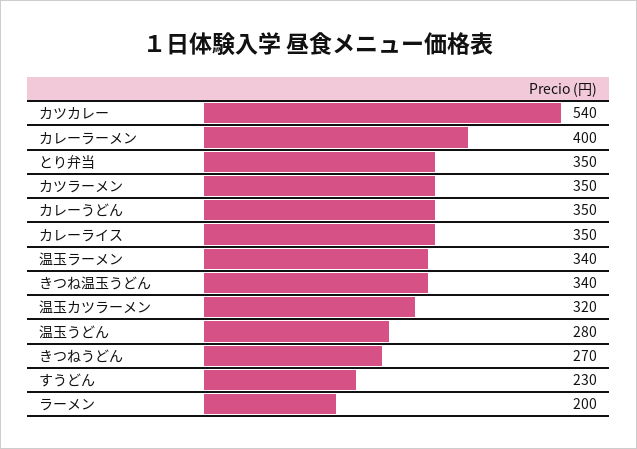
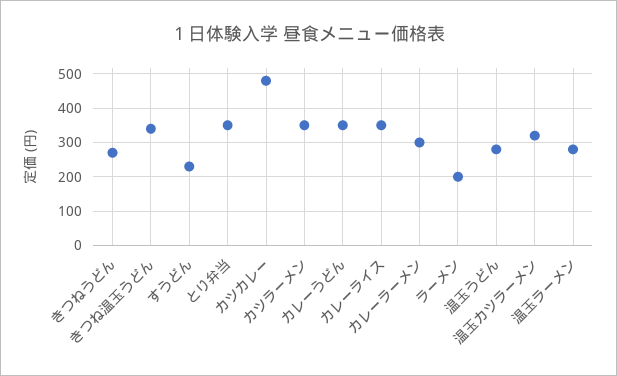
  {
-   "カツカレー": 540,
+   "カツカレー": 480,
-   "カレーラーメン": 400,
+   "カレーラーメン": 300,
    "とり弁当": 350,
    "カツラーメン": 350,
    "カレーうどん": 350,
    "カレーライス": 350,
-   "温玉ラーメン": 340,
+   "温玉ラーメン": 280,
    "きつね温玉うどん": 340,
    "温玉カツラーメン": 320,
    "温玉うどん": 280,
    "きつねうどん": 270,
    "すうどん": 230,
    "ラーメン": 200
  }

